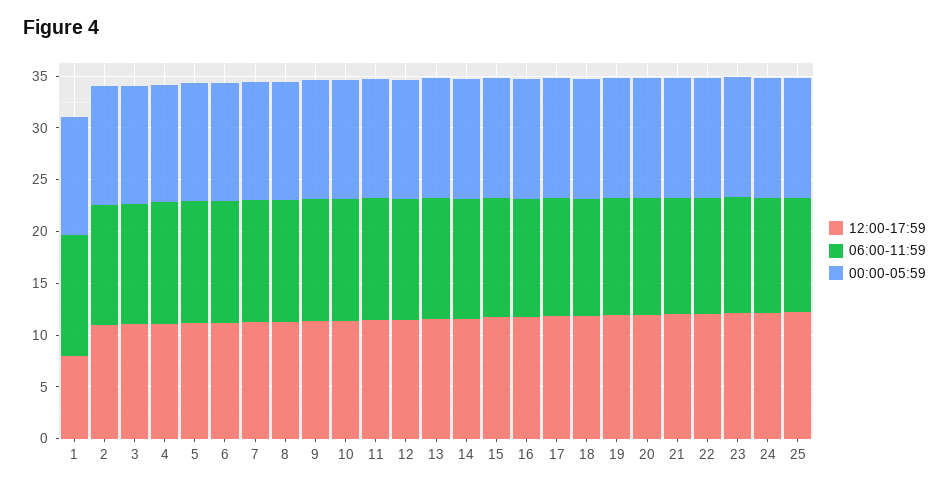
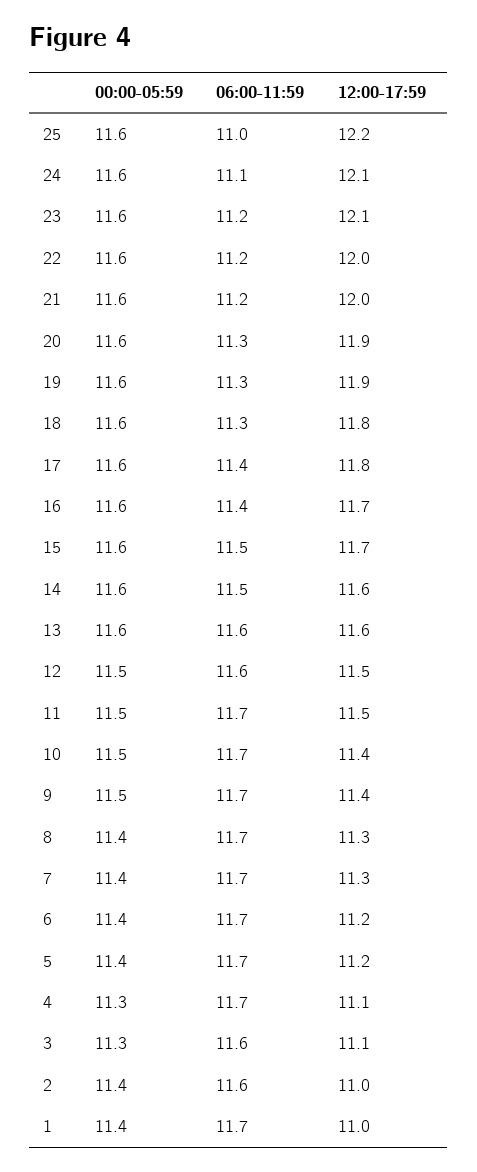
  {
    "12:00-17:59": {
-     "1": 8,
+     "1": 11,
      "2": 11,
      "3": 11.1,
      "4": 11.1,
      "5": 11.2,
      "6": 11.2,
      "7": 11.3,
      "8": 11.3,
      "9": 11.4,
      "10": 11.4,
      "11": 11.5,
      "12": 11.5,
      "13": 11.6,
      "14": 11.6,
      "15": 11.7,
      "16": 11.7,
      "17": 11.8,
      "18": 11.8,
      "19": 11.9,
      "20": 11.9,
      "21": 12,
      "22": 12,
      "23": 12.1,
      "24": 12.1,
      "25": 12.2
    },
    "06:00-11:59": {
      "1": 11.7,
      "2": 11.6,
      "3": 11.6,
      "4": 11.7,
      "5": 11.7,
      "6": 11.7,
      "7": 11.7,
      "8": 11.7,
      "9": 11.7,
      "10": 11.7,
      "11": 11.7,
      "12": 11.6,
      "13": 11.6,
      "14": 11.5,
      "15": 11.5,
      "16": 11.4,
      "17": 11.4,
      "18": 11.3,
      "19": 11.3,
      "20": 11.3,
      "21": 11.2,
      "22": 11.2,
      "23": 11.2,
      "24": 11.1,
      "25": 11
    },
    "00:00-05:59": {
      "1": 11.4,
      "2": 11.4,
      "3": 11.3,
      "4": 11.3,
      "5": 11.4,
      "6": 11.4,
      "7": 11.4,
      "8": 11.4,
      "9": 11.5,
      "10": 11.5,
      "11": 11.5,
      "12": 11.5,
      "13": 11.6,
      "14": 11.6,
      "15": 11.6,
      "16": 11.6,
      "17": 11.6,
      "18": 11.6,
      "19": 11.6,
      "20": 11.6,
      "21": 11.6,
      "22": 11.6,
      "23": 11.6,
      "24": 11.6,
      "25": 11.6
    }
  }

